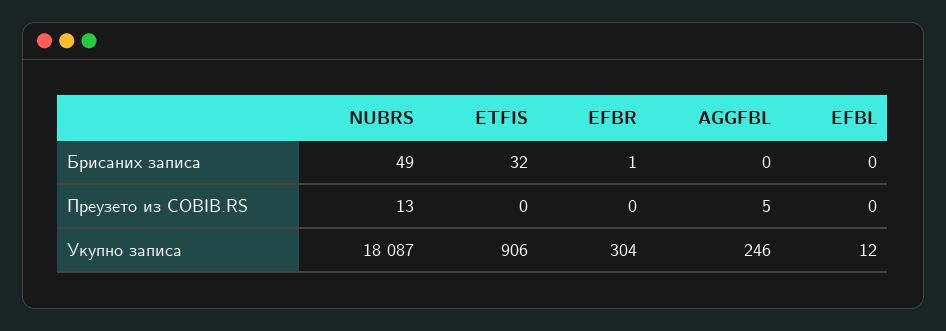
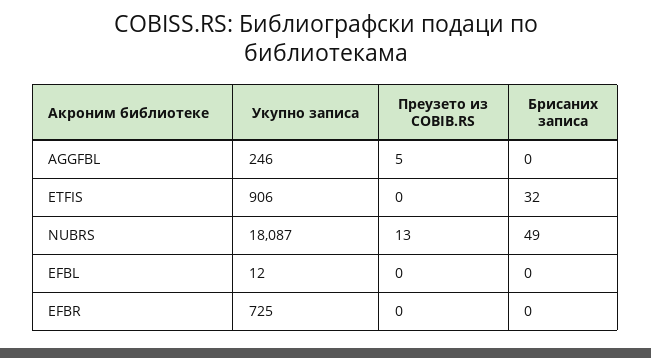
  {
    "NUBRS": {
      "Брисаних записа": 49,
      "Преузето из COBIB.RS": 13,
      "Укупно записа": 18087
    },
    "ETFIS": {
      "Брисаних записа": 32,
      "Преузето из COBIB.RS": 0,
      "Укупно записа": 906
    },
    "EFBR": {
-     "Брисаних записа": 1,
+     "Брисаних записа": 0,
      "Преузето из COBIB.RS": 0,
-     "Укупно записа": 304
+     "Укупно записа": 725
    },
    "AGGFBL": {
      "Брисаних записа": 0,
      "Преузето из COBIB.RS": 5,
      "Укупно записа": 246
    },
    "EFBL": {
      "Брисаних записа": 0,
      "Преузето из COBIB.RS": 0,
      "Укупно записа": 12
    }
  }

